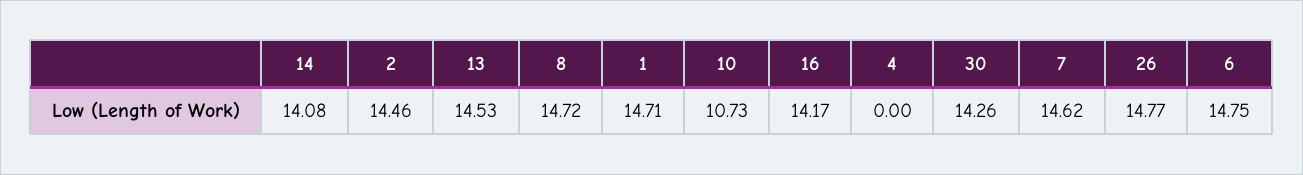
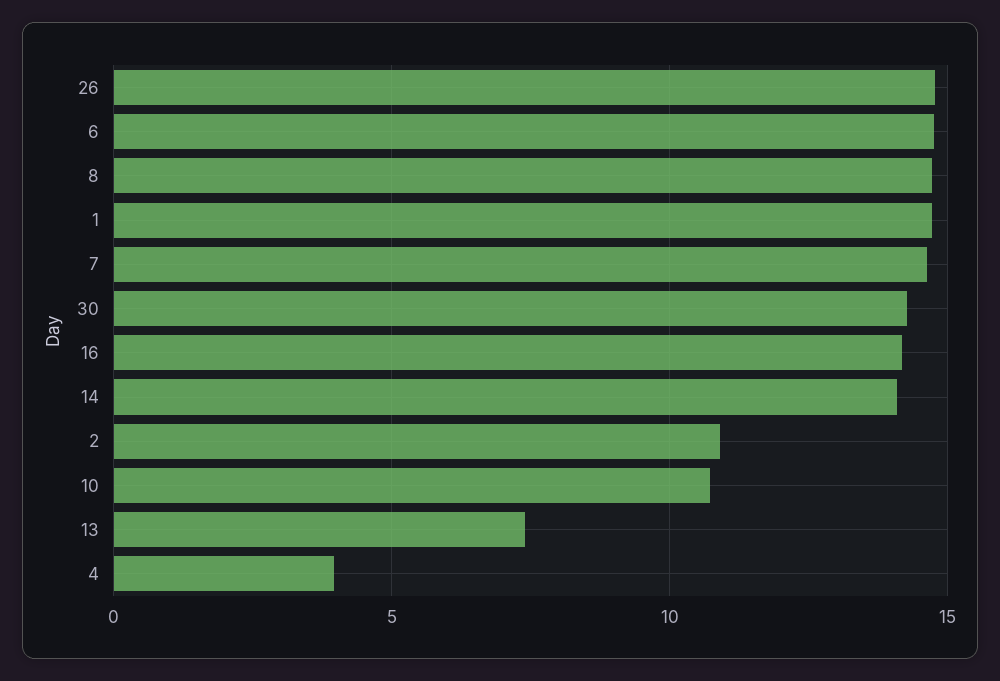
  {
    "14": 14.08,
-   "2": 14.46,
+   "2": 11,
-   "13": 14.53,
+   "13": 7.5,
    "8": 14.72,
    "1": 14.71,
    "10": 10.73,
    "16": 14.17,
-   "4": 0,
+   "4": 4,
    "30": 14.26,
    "7": 14.62,
    "26": 14.77,
    "6": 14.75
  }

